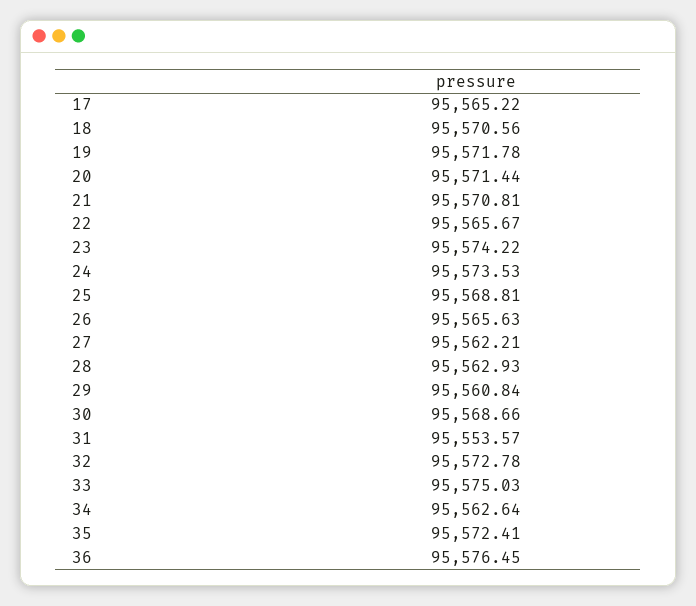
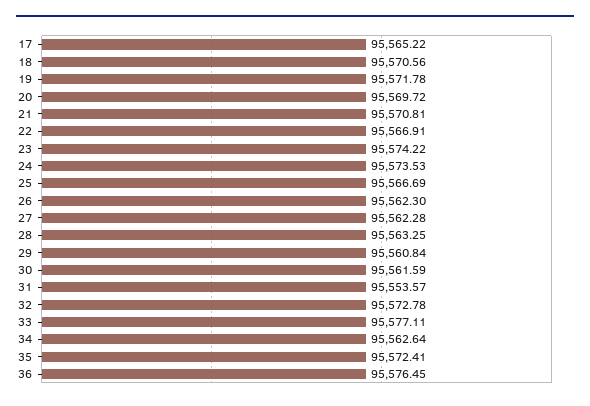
  {
    "17": 95565.22,
    "18": 95570.56,
    "19": 95571.78,
-   "20": 95571.44,
+   "20": 95569.72,
    "21": 95570.81,
-   "22": 95565.67,
+   "22": 95566.91,
    "23": 95574.22,
    "24": 95573.53,
-   "25": 95568.81,
+   "25": 95566.69,
-   "26": 95565.63,
+   "26": 95562.3,
-   "27": 95562.21,
+   "27": 95562.28,
-   "28": 95562.93,
+   "28": 95563.25,
    "29": 95560.84,
-   "30": 95568.66,
+   "30": 95561.59,
    "31": 95553.57,
    "32": 95572.78,
-   "33": 95575.03,
+   "33": 95577.11,
    "34": 95562.64,
    "35": 95572.41,
    "36": 95576.45
  }

